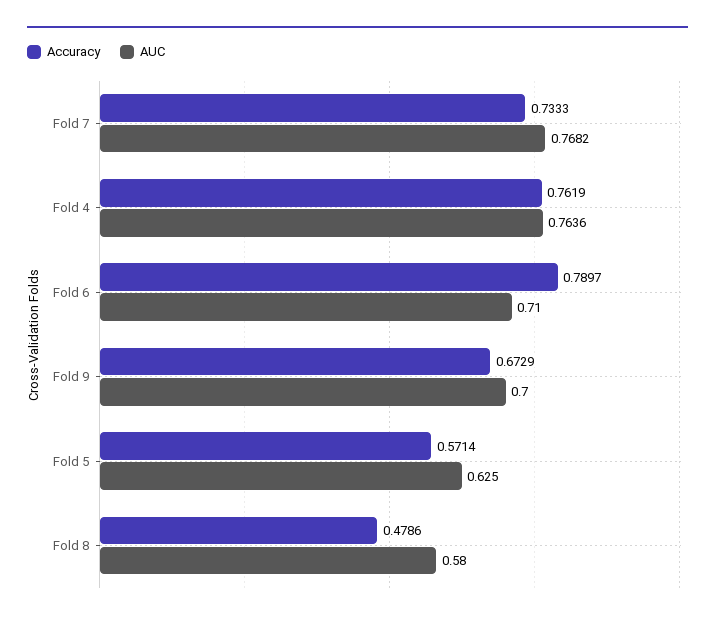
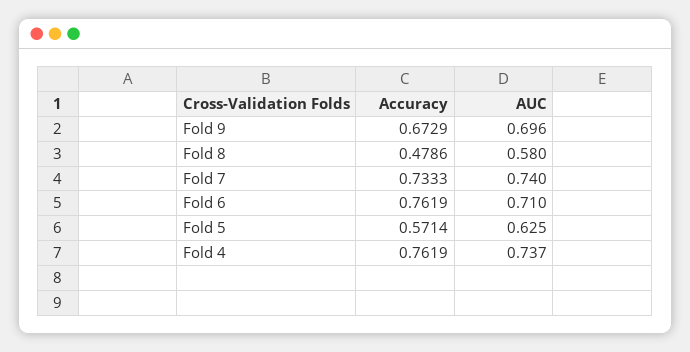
  {
    "Accuracy": {
      "Fold 7": 0.7333,
      "Fold 4": 0.7619,
-     "Fold 6": 0.7897,
+     "Fold 6": 0.7619,
      "Fold 9": 0.6729,
      "Fold 5": 0.5714,
      "Fold 8": 0.4786
    },
    "AUC": {
-     "Fold 7": 0.7682,
+     "Fold 7": 0.74,
-     "Fold 4": 0.7636,
+     "Fold 4": 0.737,
      "Fold 6": 0.71,
-     "Fold 9": 0.7,
+     "Fold 9": 0.696,
      "Fold 5": 0.625,
      "Fold 8": 0.58
    }
  }

